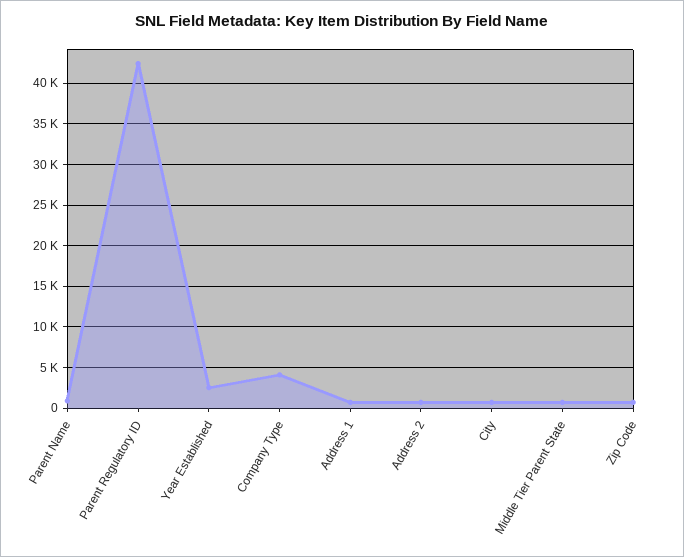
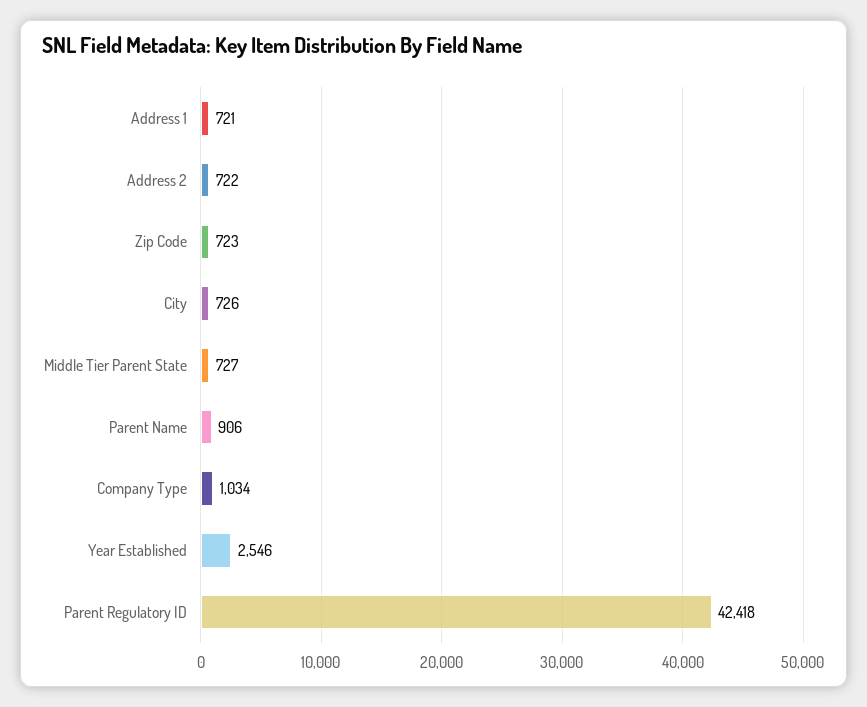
  {
    "Parent Name": 906,
    "Parent Regulatory ID": 42418,
    "Year Established": 2546,
-   "Company Type": 4000,
+   "Company Type": 1034,
    "Address 1": 721,
    "Address 2": 722,
    "City": 726,
    "Middle Tier Parent State": 727,
    "Zip Code": 723
  }

